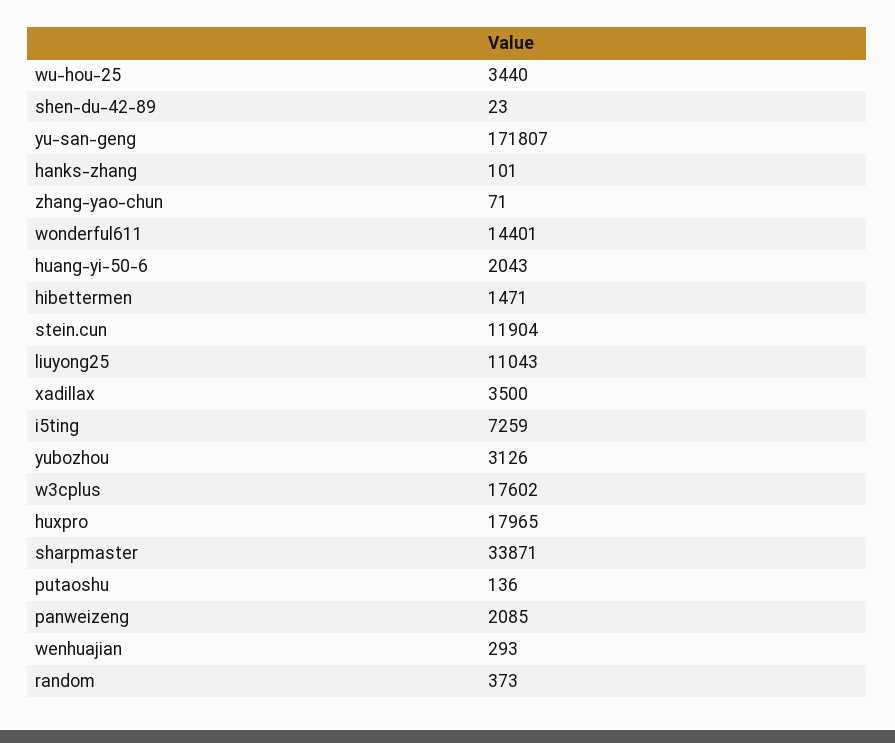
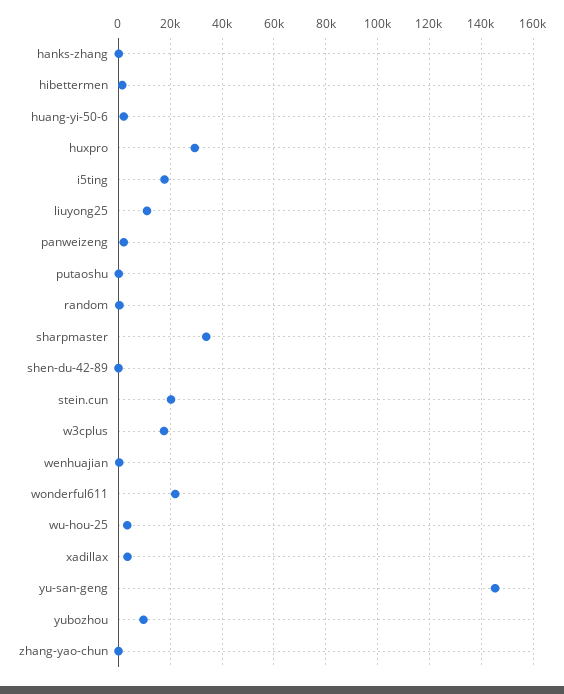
  {
    "wu-hou-25": 3440,
    "shen-du-42-89": 23,
-   "yu-san-geng": 171807,
+   "yu-san-geng": 145000,
    "hanks-zhang": 101,
    "zhang-yao-chun": 71,
-   "wonderful611": 14401,
+   "wonderful611": 22500,
    "huang-yi-50-6": 2043,
    "hibettermen": 1471,
-   "stein.cun": 11904,
+   "stein.cun": 20000,
    "liuyong25": 11043,
    "xadillax": 3500,
-   "i5ting": 7259,
+   "i5ting": 17500,
-   "yubozhou": 3126,
+   "yubozhou": 10000,
    "w3cplus": 17602,
-   "huxpro": 17965,
+   "huxpro": 30000,
    "sharpmaster": 33871,
    "putaoshu": 136,
    "panweizeng": 2085,
    "wenhuajian": 293,
    "random": 373
  }

